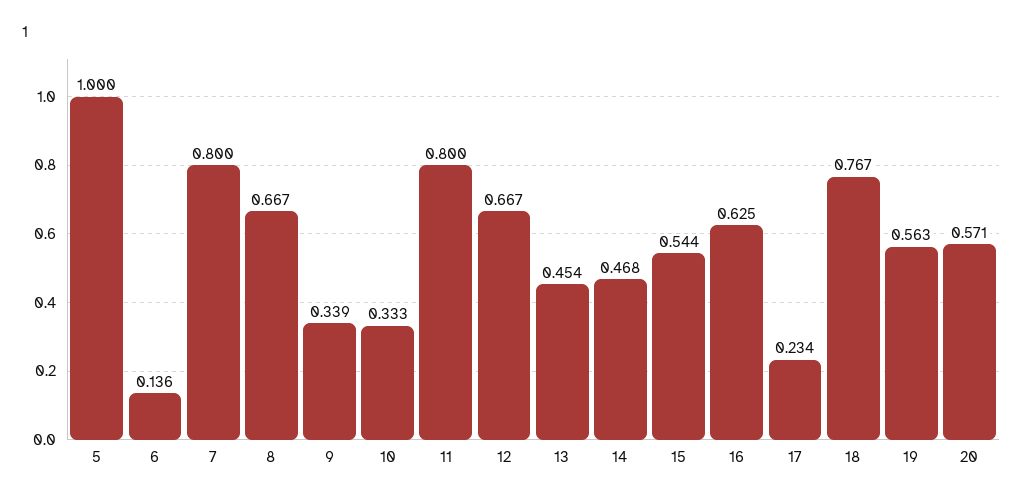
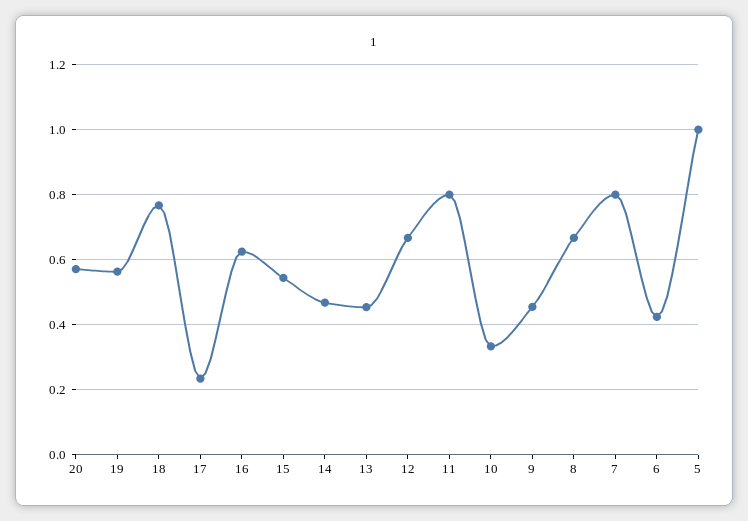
  {
    "5": 1,
-   "6": 0.136,
+   "6": 0.42,
    "7": 0.8,
    "8": 0.667,
-   "9": 0.339,
+   "9": 0.46,
    "10": 0.333,
    "11": 0.8,
    "12": 0.667,
    "13": 0.454,
    "14": 0.468,
    "15": 0.544,
    "16": 0.625,
    "17": 0.234,
    "18": 0.767,
    "19": 0.563,
    "20": 0.571
  }

